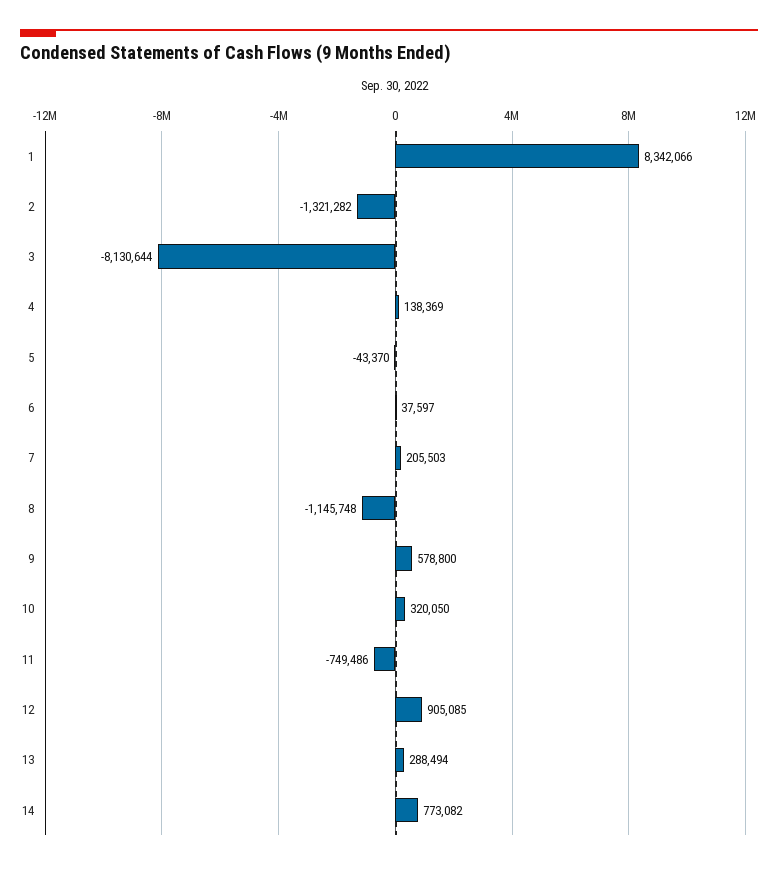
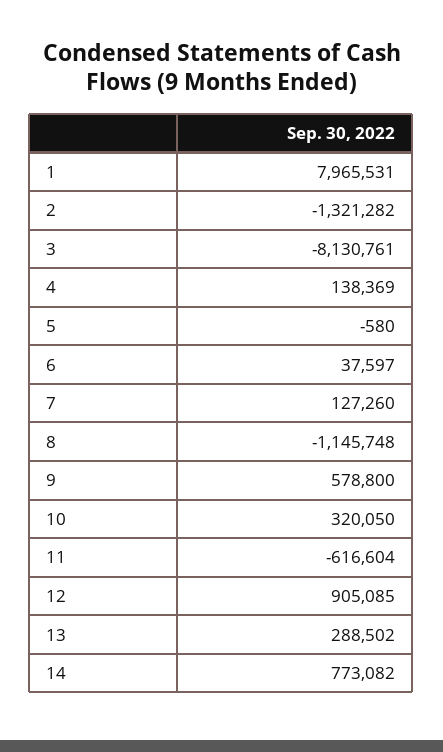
  {
-   "1": 8342066,
+   "1": 7965531,
    "2": -1321282,
-   "3": -8130644,
+   "3": -8130761,
    "4": 138369,
-   "5": -43370,
+   "5": -580,
    "6": 37597,
-   "7": 205503,
+   "7": 127260,
    "8": -1145748,
    "9": 578800,
    "10": 320050,
-   "11": -749486,
+   "11": -616604,
    "12": 905085,
-   "13": 288494,
+   "13": 288502,
    "14": 773082
  }

